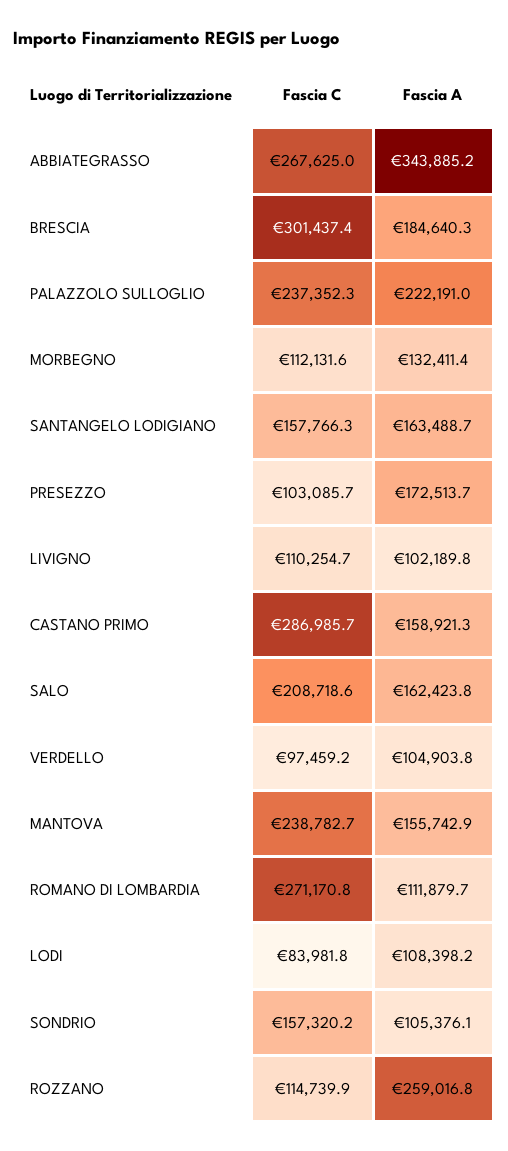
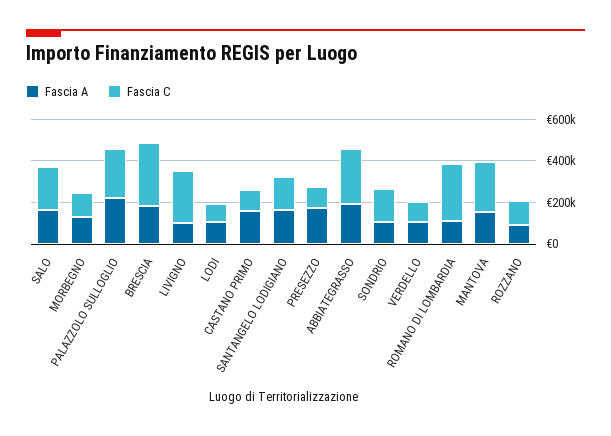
  {
    "Fascia C": {
      "ABBIATEGRASSO": 267625,
      "BRESCIA": 301437.4,
      "PALAZZOLO SULLOGLIO": 237352.3,
      "MORBEGNO": 112131.6,
      "SANTANGELO LODIGIANO": 157766.3,
      "PRESEZZO": 103085.7,
-     "LIVIGNO": 110254.7,
+     "LIVIGNO": 250000,
-     "CASTANO PRIMO": 286985.7,
+     "CASTANO PRIMO": 100000,
      "SALO": 208718.6,
      "VERDELLO": 97459.2,
      "MANTOVA": 238782.7,
      "ROMANO DI LOMBARDIA": 271170.8,
      "LODI": 83981.8,
      "SONDRIO": 157320.2,
      "ROZZANO": 114739.9
    },
    "Fascia A": {
-     "ABBIATEGRASSO": 343885.2,
+     "ABBIATEGRASSO": 200000,
      "BRESCIA": 184640.3,
      "PALAZZOLO SULLOGLIO": 222191,
      "MORBEGNO": 132411.4,
      "SANTANGELO LODIGIANO": 163488.7,
      "PRESEZZO": 172513.7,
      "LIVIGNO": 102189.8,
      "CASTANO PRIMO": 158921.3,
      "SALO": 162423.8,
      "VERDELLO": 104903.8,
      "MANTOVA": 155742.9,
      "ROMANO DI LOMBARDIA": 111879.7,
      "LODI": 108398.2,
      "SONDRIO": 105376.1,
-     "ROZZANO": 259016.8
+     "ROZZANO": 100000
    }
  }

